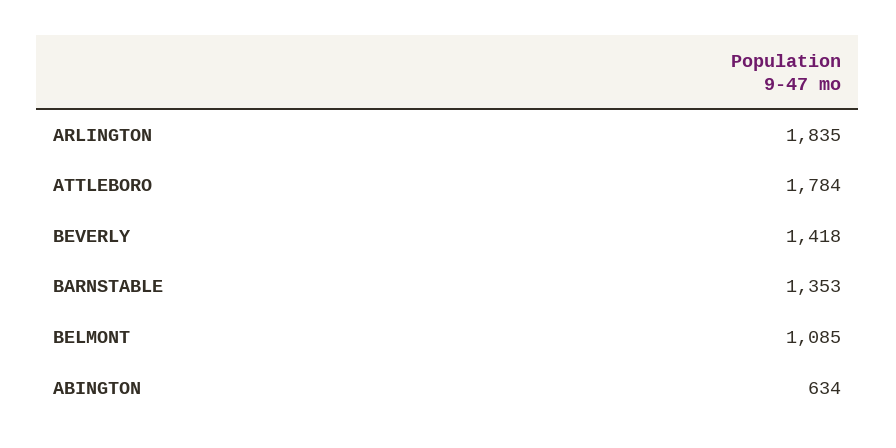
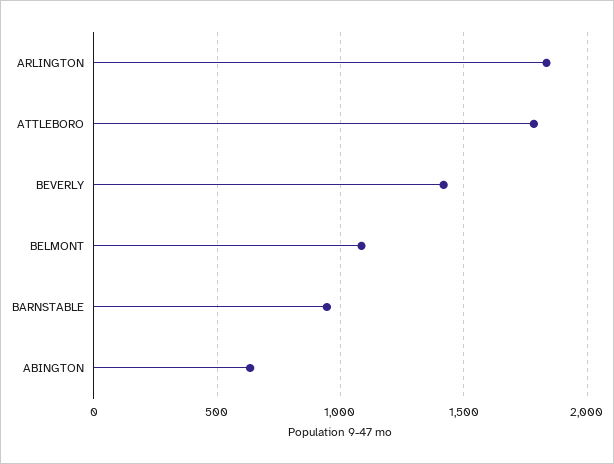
  {
    "ARLINGTON": 1835,
    "ATTLEBORO": 1784,
    "BEVERLY": 1418,
-   "BARNSTABLE": 1353,
+   "BARNSTABLE": 950,
    "BELMONT": 1085,
    "ABINGTON": 634
  }

